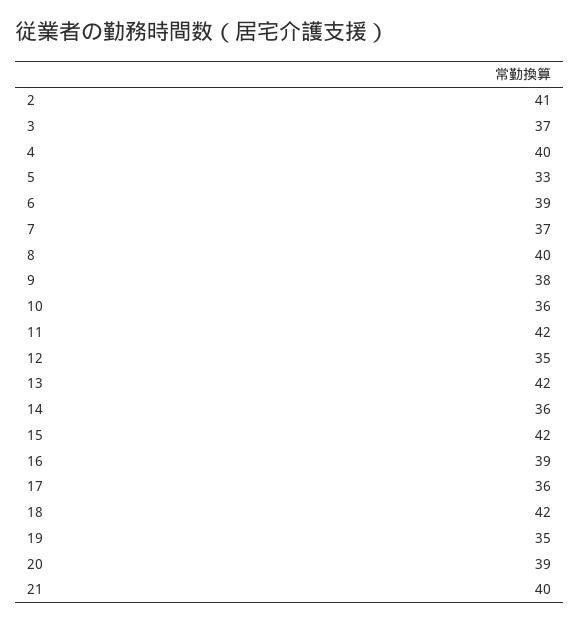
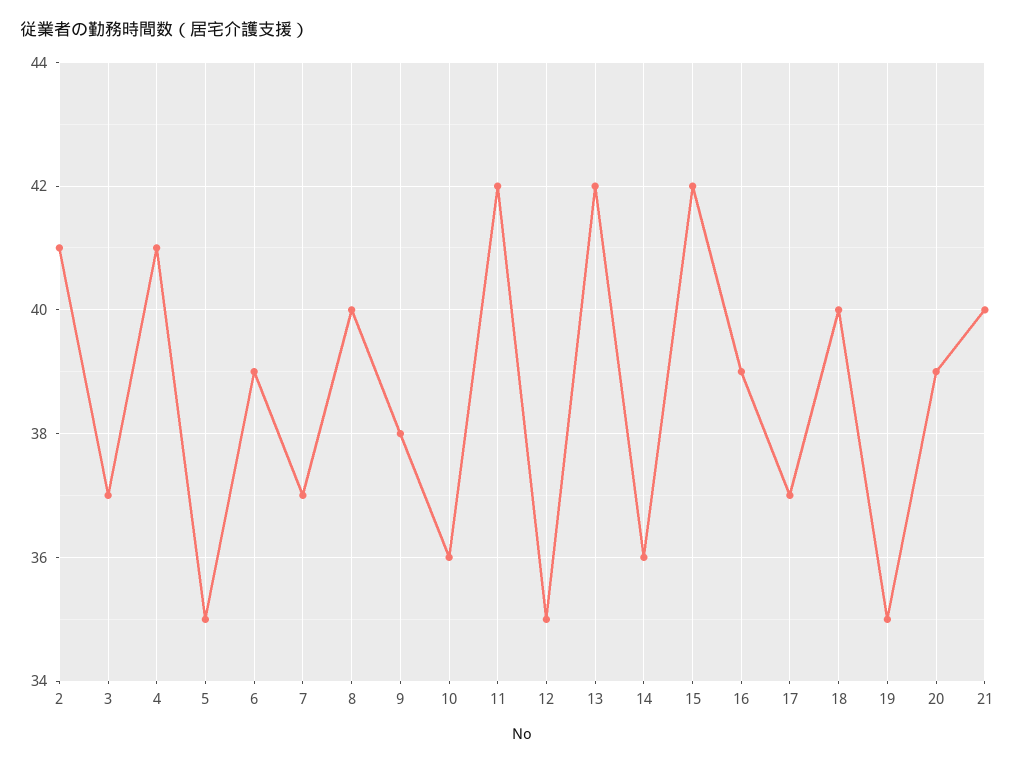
  {
    "2": 41,
    "3": 37,
-   "4": 40,
+   "4": 41,
-   "5": 33,
+   "5": 35,
    "6": 39,
    "7": 37,
    "8": 40,
    "9": 38,
    "10": 36,
    "11": 42,
    "12": 35,
    "13": 42,
    "14": 36,
    "15": 42,
    "16": 39,
-   "17": 36,
+   "17": 37,
-   "18": 42,
+   "18": 40,
    "19": 35,
    "20": 39,
    "21": 40
  }

